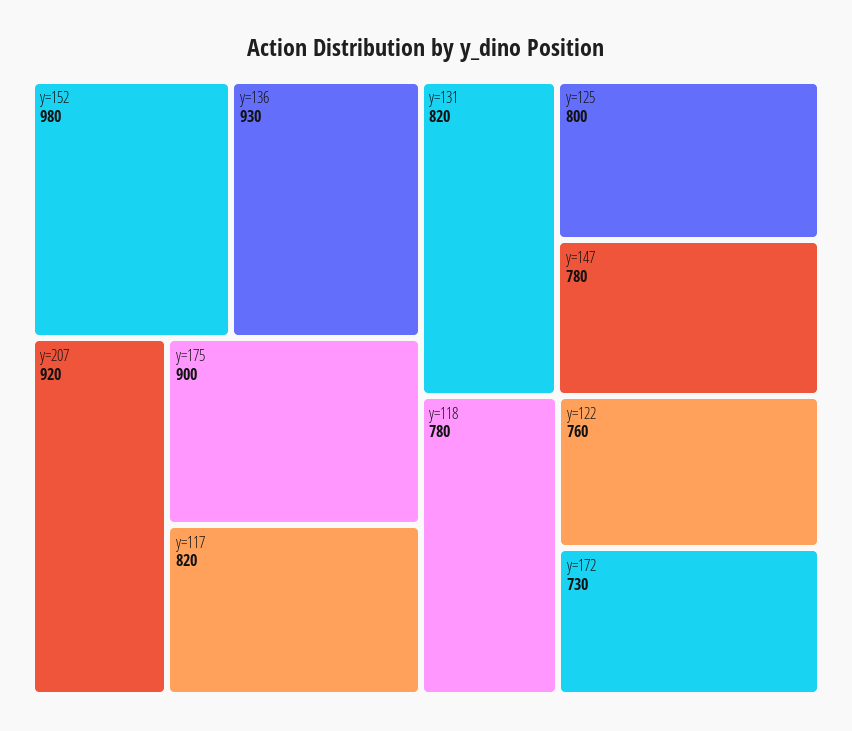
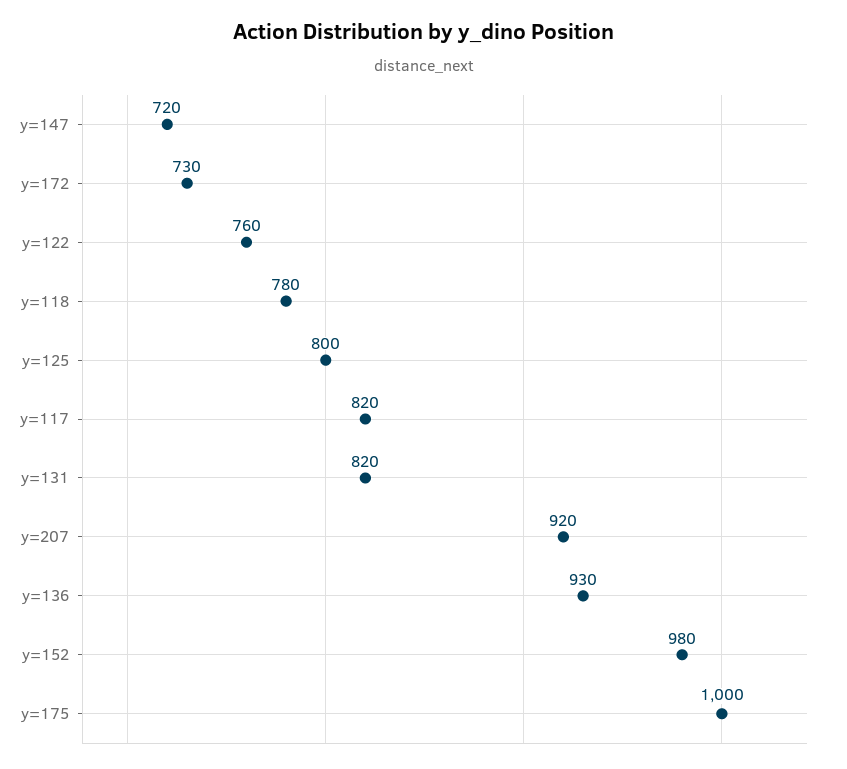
  {
    "y=152": 980,
    "y=136": 930,
    "y=207": 920,
-   "y=175": 900,
+   "y=175": 1000,
    "y=117": 820,
    "y=131": 820,
    "y=125": 800,
-   "y=147": 780,
+   "y=147": 720,
    "y=118": 780,
    "y=122": 760,
    "y=172": 730
  }

